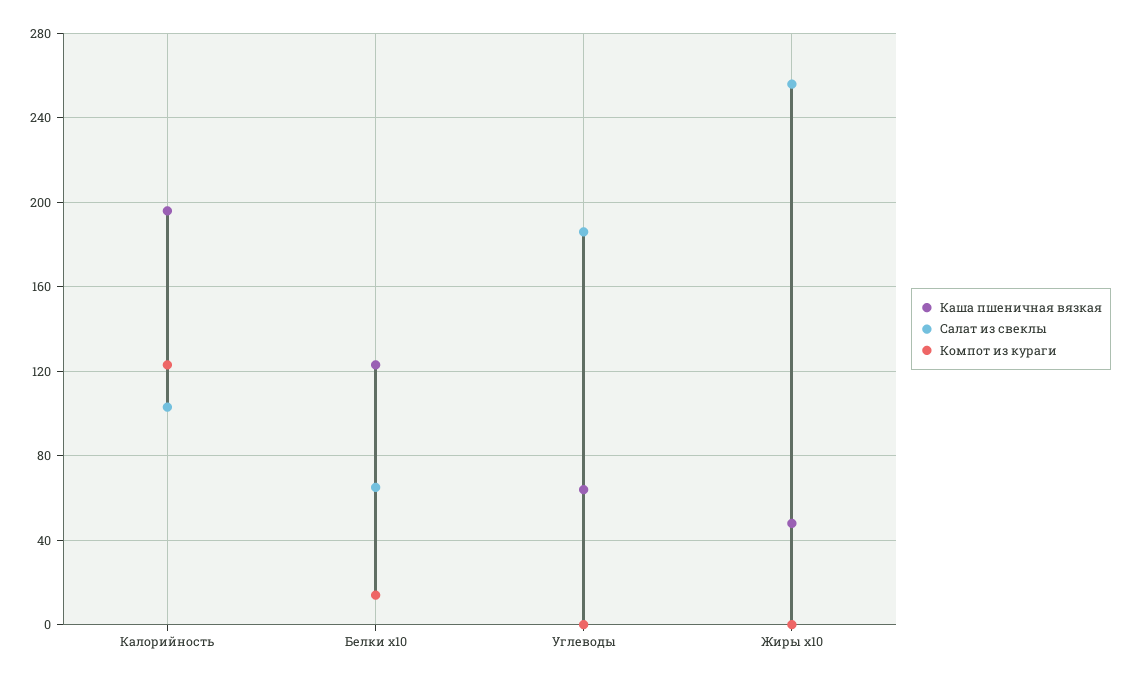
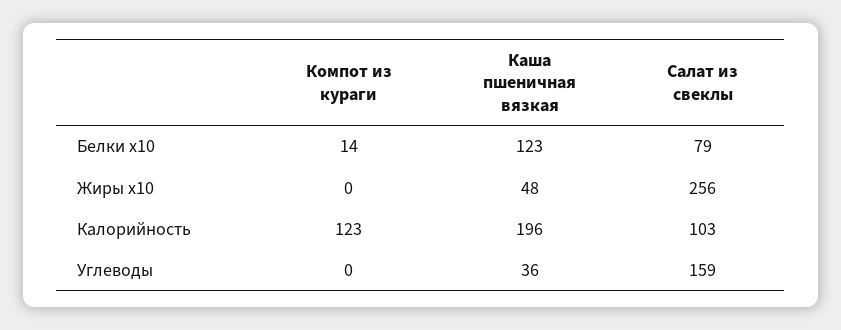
  {
    "Каша пшеничная вязкая": {
      "Калорийность": 196,
      "Белки x10": 123,
-     "Углеводы": 65,
+     "Углеводы": 36,
      "Жиры x10": 48
    },
    "Салат из свеклы": {
      "Калорийность": 103,
-     "Белки x10": 65,
+     "Белки x10": 79,
-     "Углеводы": 185,
+     "Углеводы": 159,
      "Жиры x10": 256
    },
    "Компот из кураги": {
      "Калорийность": 123,
      "Белки x10": 14,
      "Углеводы": 0,
      "Жиры x10": 0
    }
  }

